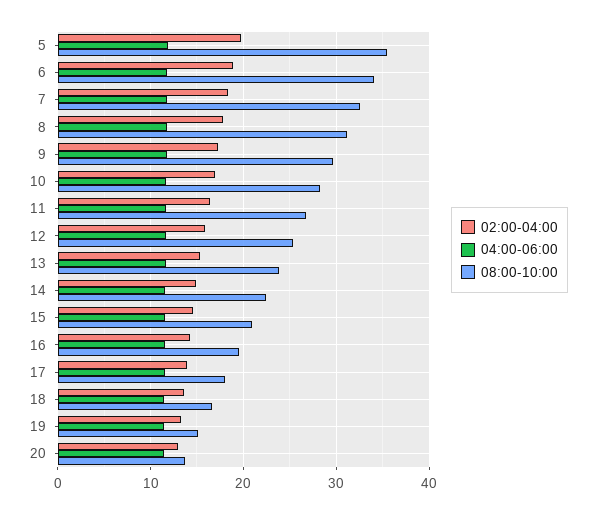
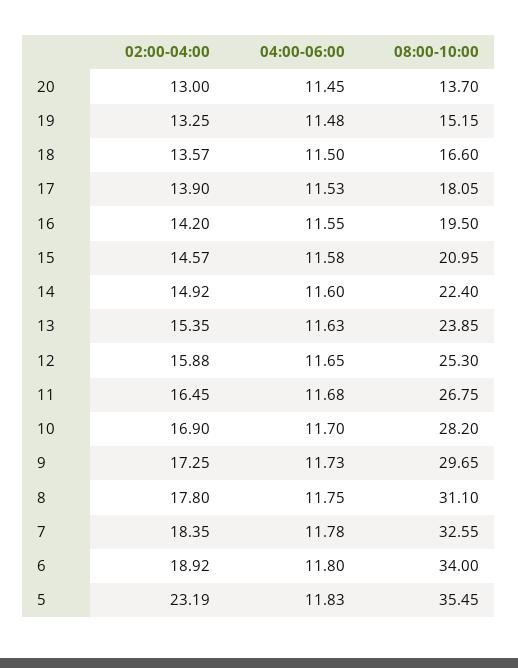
  {
    "02:00-04:00": {
-     "5": 20,
+     "5": 23.19,
      "6": 18.92,
      "7": 18.35,
      "8": 17.8,
      "9": 17.25,
      "10": 16.9,
      "11": 16.45,
      "12": 15.88,
      "13": 15.35,
      "14": 14.92,
      "15": 14.57,
      "16": 14.2,
      "17": 13.9,
      "18": 13.57,
      "19": 13.25,
      "20": 13
    },
    "04:00-06:00": {
      "5": 11.83,
      "6": 11.8,
      "7": 11.78,
      "8": 11.75,
      "9": 11.73,
      "10": 11.7,
      "11": 11.68,
      "12": 11.65,
      "13": 11.63,
      "14": 11.6,
      "15": 11.58,
      "16": 11.55,
      "17": 11.53,
      "18": 11.5,
      "19": 11.48,
      "20": 11.45
    },
    "08:00-10:00": {
      "5": 35.45,
      "6": 34,
      "7": 32.55,
      "8": 31.1,
      "9": 29.65,
      "10": 28.2,
      "11": 26.75,
      "12": 25.3,
      "13": 23.85,
      "14": 22.4,
      "15": 20.95,
      "16": 19.5,
      "17": 18.05,
      "18": 16.6,
      "19": 15.15,
      "20": 13.7
    }
  }

